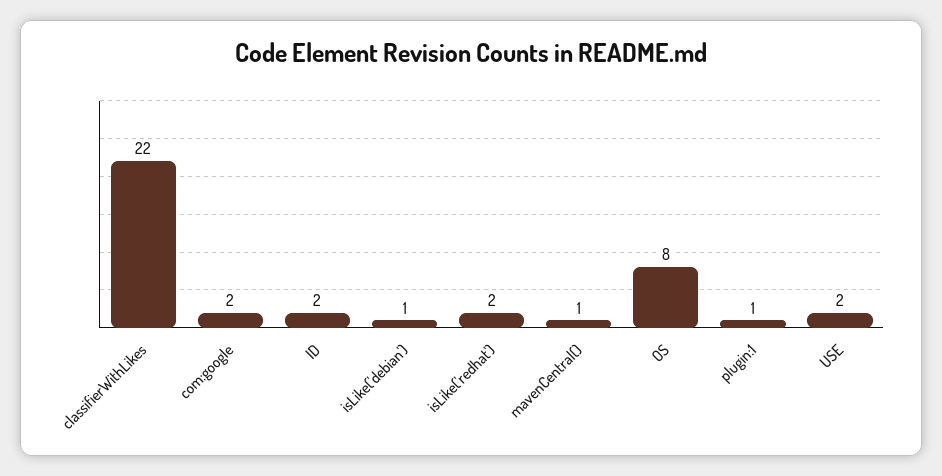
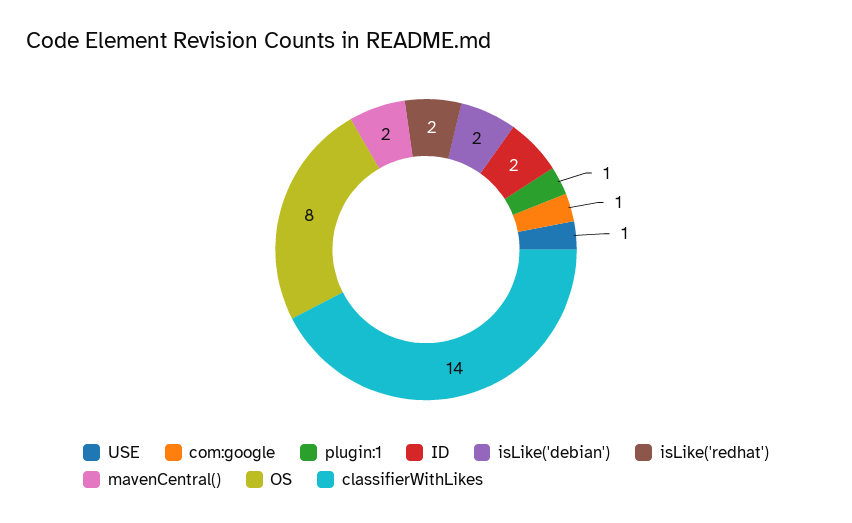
  {
-   "classifierWithLikes": 22,
+   "classifierWithLikes": 14,
-   "com:google": 2,
+   "com:google": 1,
    "ID": 2,
-   "isLike('debian')": 1,
+   "isLike('debian')": 2,
    "isLike('redhat')": 2,
-   "mavenCentral()": 1,
+   "mavenCentral()": 2,
    "OS": 8,
    "plugin:1": 1,
-   "USE": 2
+   "USE": 1
  }

